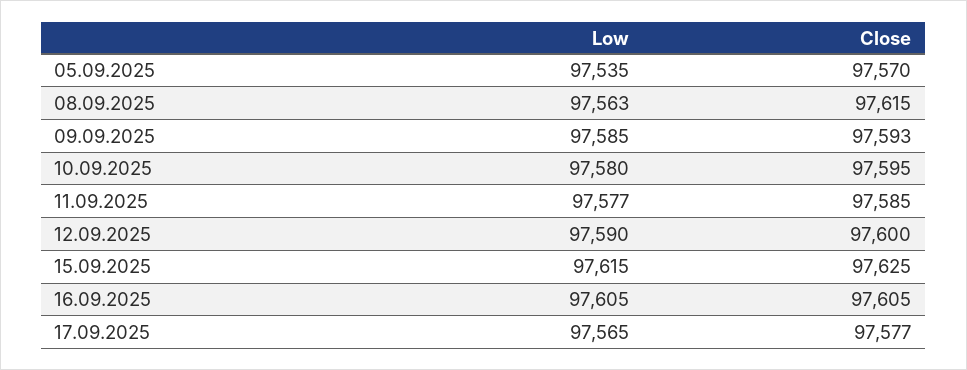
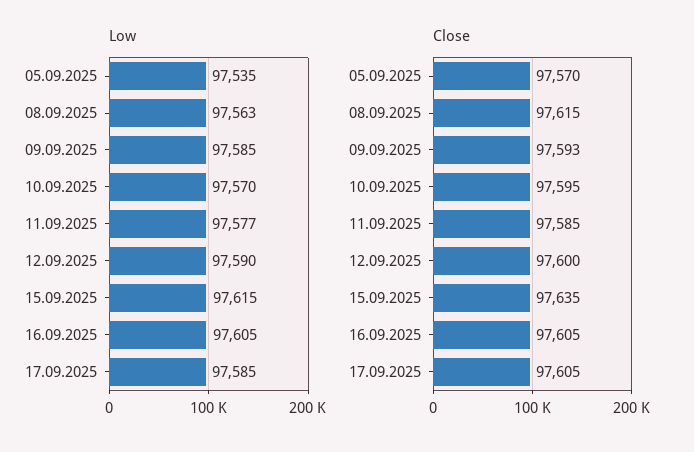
  {
    "Low": {
      "05.09.2025": 97535,
      "08.09.2025": 97563,
      "09.09.2025": 97585,
-     "10.09.2025": 97580,
+     "10.09.2025": 97570,
      "11.09.2025": 97577,
      "12.09.2025": 97590,
      "15.09.2025": 97615,
      "16.09.2025": 97605,
-     "17.09.2025": 97565
+     "17.09.2025": 97585
    },
    "Close": {
      "05.09.2025": 97570,
      "08.09.2025": 97615,
      "09.09.2025": 97593,
      "10.09.2025": 97595,
      "11.09.2025": 97585,
      "12.09.2025": 97600,
-     "15.09.2025": 97625,
+     "15.09.2025": 97635,
      "16.09.2025": 97605,
-     "17.09.2025": 97577
+     "17.09.2025": 97605
    }
  }

